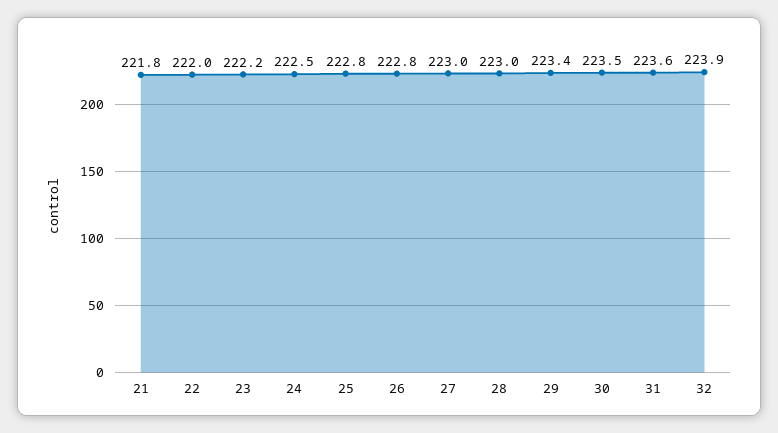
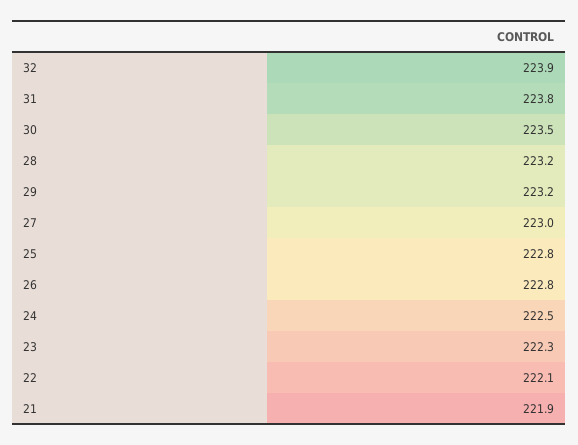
  {
-   "21": 221.8,
+   "21": 221.9,
-   "22": 222,
+   "22": 222.1,
-   "23": 222.2,
+   "23": 222.3,
    "24": 222.5,
    "25": 222.8,
    "26": 222.8,
    "27": 223,
-   "28": 223,
+   "28": 223.2,
-   "29": 223.4,
+   "29": 223.2,
    "30": 223.5,
-   "31": 223.6,
+   "31": 223.8,
    "32": 223.9
  }

